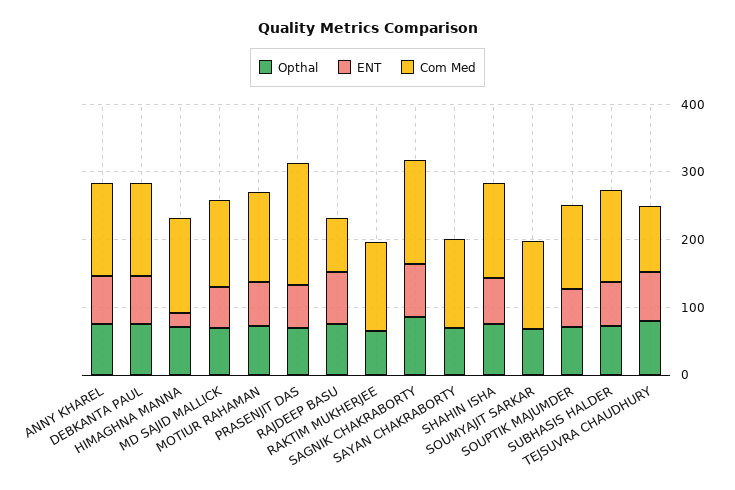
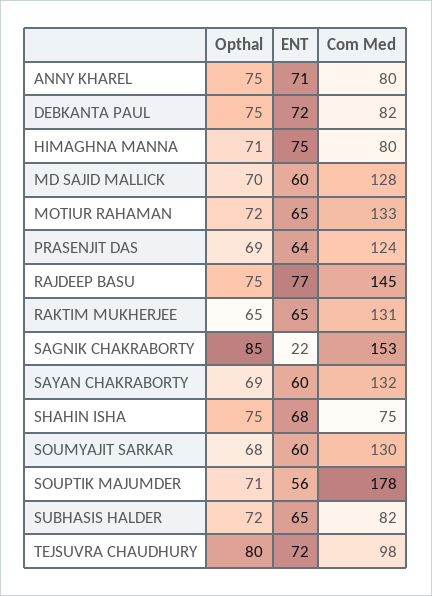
  {
    "Opthal": {
      "ANNY KHAREL": 75,
      "DEBKANTA PAUL": 75,
      "HIMAGHNA MANNA": 71,
      "MD SAJID MALLICK": 70,
      "MOTIUR RAHAMAN": 72,
      "PRASENJIT DAS": 69,
      "RAJDEEP BASU": 75,
      "RAKTIM MUKHERJEE": 65,
      "SAGNIK CHAKRABORTY": 85,
      "SAYAN CHAKRABORTY": 69,
      "SHAHIN ISHA": 75,
      "SOUMYAJIT SARKAR": 68,
      "SOUPTIK MAJUMDER": 71,
      "SUBHASIS HALDER": 72,
      "TEJSUVRA CHAUDHURY": 80
    },
    "ENT": {
      "ANNY KHAREL": 71,
      "DEBKANTA PAUL": 72,
-     "HIMAGHNA MANNA": 20,
+     "HIMAGHNA MANNA": 75,
      "MD SAJID MALLICK": 60,
      "MOTIUR RAHAMAN": 65,
      "PRASENJIT DAS": 64,
      "RAJDEEP BASU": 77,
-     "RAKTIM MUKHERJEE": 0,
+     "RAKTIM MUKHERJEE": 65,
-     "SAGNIK CHAKRABORTY": 80,
+     "SAGNIK CHAKRABORTY": 22,
-     "SAYAN CHAKRABORTY": 0,
+     "SAYAN CHAKRABORTY": 60,
      "SHAHIN ISHA": 68,
-     "SOUMYAJIT SARKAR": 0,
+     "SOUMYAJIT SARKAR": 60,
      "SOUPTIK MAJUMDER": 56,
      "SUBHASIS HALDER": 65,
      "TEJSUVRA CHAUDHURY": 72
    },
    "Com Med": {
-     "ANNY KHAREL": 140,
+     "ANNY KHAREL": 80,
-     "DEBKANTA PAUL": 140,
+     "DEBKANTA PAUL": 82,
-     "HIMAGHNA MANNA": 140,
+     "HIMAGHNA MANNA": 80,
      "MD SAJID MALLICK": 128,
      "MOTIUR RAHAMAN": 133,
-     "PRASENJIT DAS": 180,
+     "PRASENJIT DAS": 124,
-     "RAJDEEP BASU": 80,
+     "RAJDEEP BASU": 145,
      "RAKTIM MUKHERJEE": 131,
      "SAGNIK CHAKRABORTY": 153,
      "SAYAN CHAKRABORTY": 132,
-     "SHAHIN ISHA": 140,
+     "SHAHIN ISHA": 75,
      "SOUMYAJIT SARKAR": 130,
-     "SOUPTIK MAJUMDER": 120,
+     "SOUPTIK MAJUMDER": 178,
-     "SUBHASIS HALDER": 140,
+     "SUBHASIS HALDER": 82,
      "TEJSUVRA CHAUDHURY": 98
    }
  }

